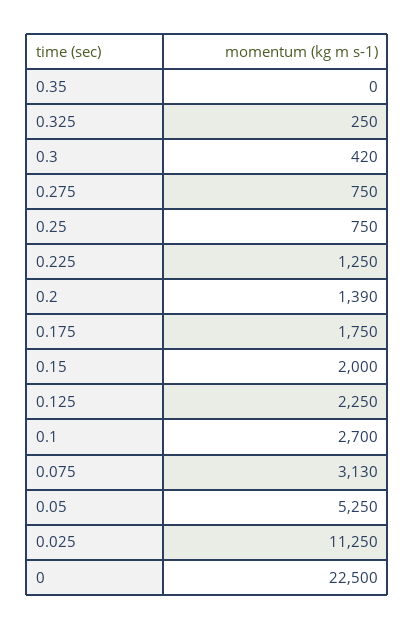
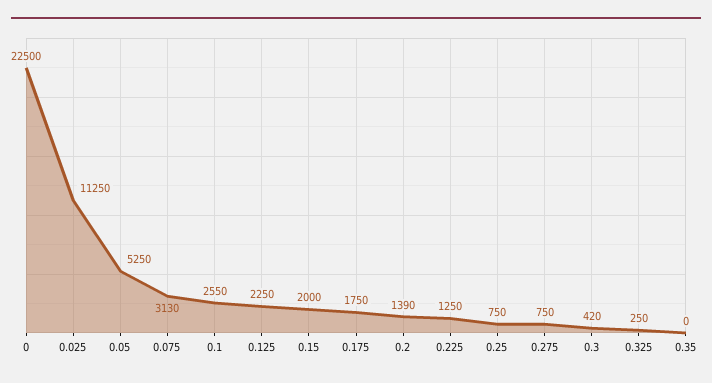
  {
    "0.35": 0,
    "0.325": 250,
    "0.3": 420,
    "0.275": 750,
    "0.25": 750,
    "0.225": 1250,
    "0.2": 1390,
    "0.175": 1750,
    "0.15": 2000,
    "0.125": 2250,
-   "0.1": 2700,
+   "0.1": 2550,
    "0.075": 3130,
    "0.05": 5250,
    "0.025": 11250,
    "0": 22500
  }

